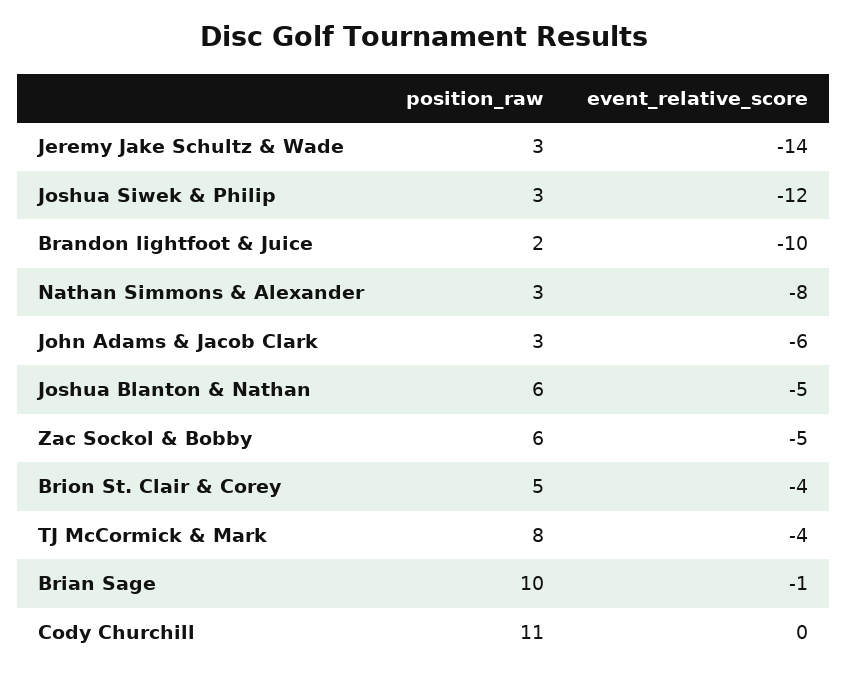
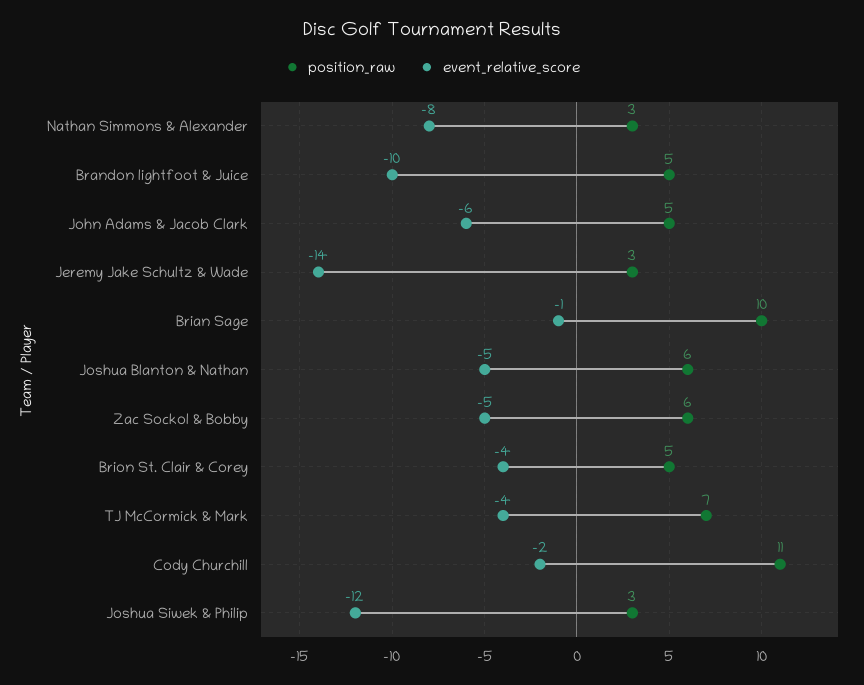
  {
    "position_raw": {
      "Jeremy Jake Schultz & Wade": 3,
      "Joshua Siwek & Philip": 3,
-     "Brandon lightfoot & Juice": 2,
+     "Brandon lightfoot & Juice": 5,
      "Nathan Simmons & Alexander": 3,
-     "John Adams & Jacob Clark": 3,
+     "John Adams & Jacob Clark": 5,
      "Joshua Blanton & Nathan": 6,
      "Zac Sockol & Bobby": 6,
      "Brion St. Clair & Corey": 5,
-     "TJ McCormick & Mark": 8,
+     "TJ McCormick & Mark": 7,
      "Brian Sage": 10,
      "Cody Churchill": 11
    },
    "event_relative_score": {
      "Jeremy Jake Schultz & Wade": -14,
      "Joshua Siwek & Philip": -12,
      "Brandon lightfoot & Juice": -10,
      "Nathan Simmons & Alexander": -8,
      "John Adams & Jacob Clark": -6,
      "Joshua Blanton & Nathan": -5,
      "Zac Sockol & Bobby": -5,
      "Brion St. Clair & Corey": -4,
      "TJ McCormick & Mark": -4,
      "Brian Sage": -1,
-     "Cody Churchill": 0
+     "Cody Churchill": -2
    }
  }

